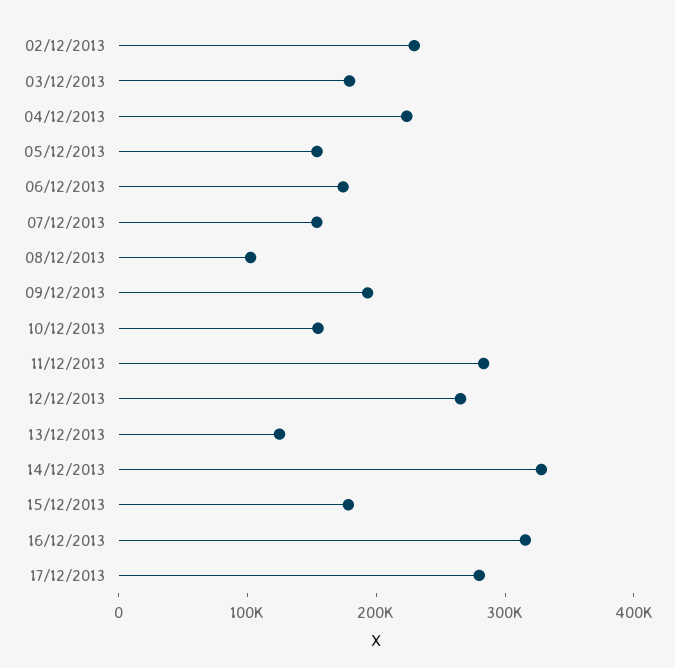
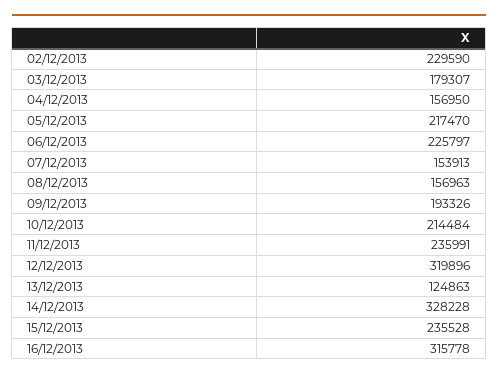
  {
    "02/12/2013": 229590,
    "03/12/2013": 179307,
-   "04/12/2013": 220000,
+   "04/12/2013": 156950,
-   "05/12/2013": 160000,
+   "05/12/2013": 217470,
-   "06/12/2013": 180000,
+   "06/12/2013": 225797,
    "07/12/2013": 153913,
-   "08/12/2013": 100000,
+   "08/12/2013": 156963,
    "09/12/2013": 193326,
-   "10/12/2013": 160000,
+   "10/12/2013": 214484,
-   "11/12/2013": 280000,
+   "11/12/2013": 235991,
-   "12/12/2013": 260000,
+   "12/12/2013": 319896,
    "13/12/2013": 124863,
    "14/12/2013": 328228,
-   "15/12/2013": 180000,
+   "15/12/2013": 235528,
-   "16/12/2013": 315778,
+   "16/12/2013": 315778
-   "17/12/2013": 280000
  }

